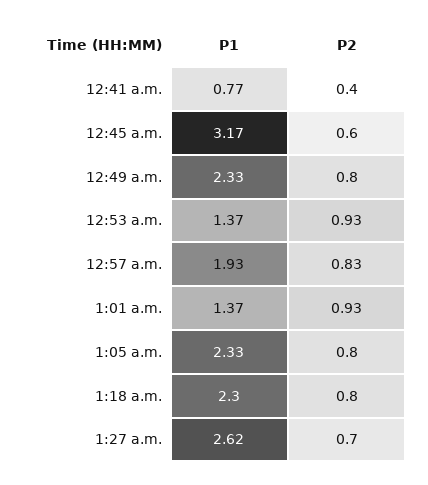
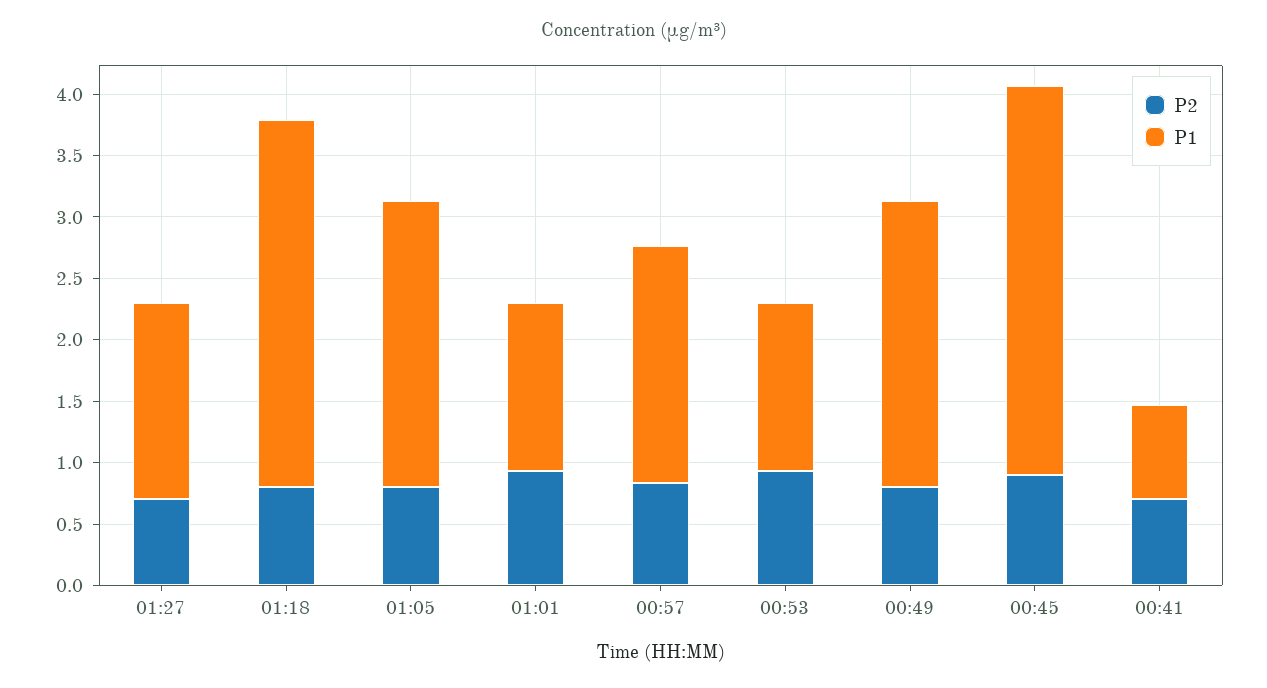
  {
    "P1": {
      "12:41 a.m.": 0.77,
      "12:45 a.m.": 3.17,
      "12:49 a.m.": 2.33,
      "12:53 a.m.": 1.37,
      "12:57 a.m.": 1.93,
      "1:01 a.m.": 1.37,
      "1:05 a.m.": 2.33,
-     "1:18 a.m.": 2.3,
+     "1:18 a.m.": 3,
-     "1:27 a.m.": 2.62
+     "1:27 a.m.": 1.6
    },
    "P2": {
-     "12:41 a.m.": 0.4,
+     "12:41 a.m.": 0.7,
-     "12:45 a.m.": 0.6,
+     "12:45 a.m.": 0.9,
      "12:49 a.m.": 0.8,
      "12:53 a.m.": 0.93,
      "12:57 a.m.": 0.83,
      "1:01 a.m.": 0.93,
      "1:05 a.m.": 0.8,
      "1:18 a.m.": 0.8,
      "1:27 a.m.": 0.7
    }
  }

